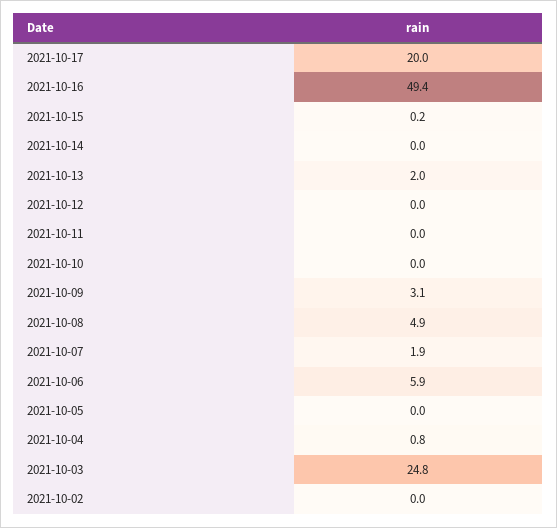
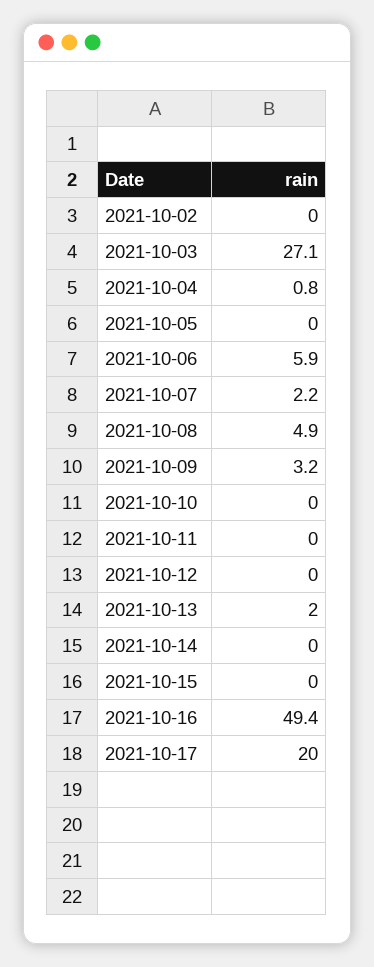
  {
    "2021-10-17": 20,
    "2021-10-16": 49.4,
-   "2021-10-15": 0.2,
+   "2021-10-15": 0,
    "2021-10-14": 0,
    "2021-10-13": 2,
    "2021-10-12": 0,
    "2021-10-11": 0,
    "2021-10-10": 0,
-   "2021-10-09": 3.1,
+   "2021-10-09": 3.2,
    "2021-10-08": 4.9,
-   "2021-10-07": 1.9,
+   "2021-10-07": 2.2,
    "2021-10-06": 5.9,
    "2021-10-05": 0,
    "2021-10-04": 0.8,
-   "2021-10-03": 24.8,
+   "2021-10-03": 27.1,
    "2021-10-02": 0
  }

